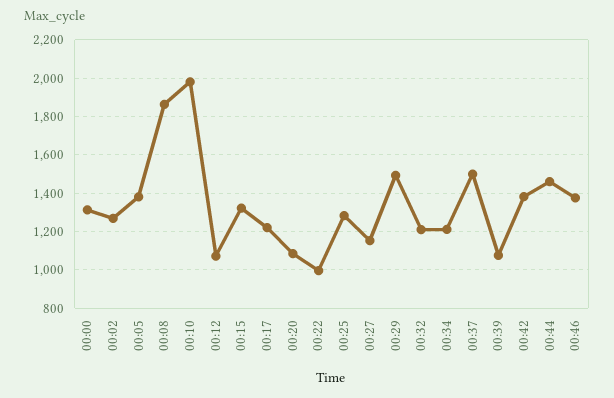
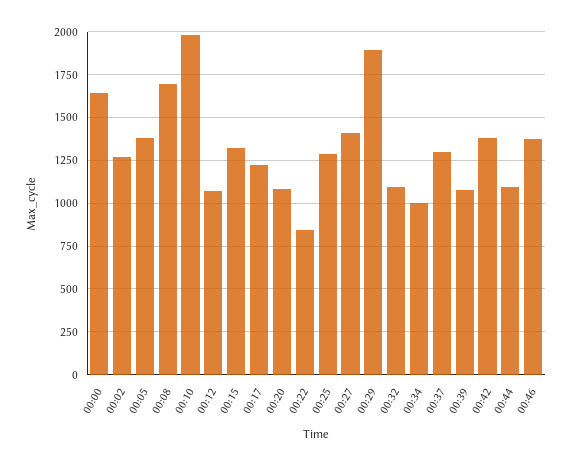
  {
-   "00:00": 1300,
+   "00:00": 1650,
    "00:02": 1250,
    "00:05": 1400,
-   "00:08": 1850,
+   "00:08": 1700,
    "00:10": 2000,
    "00:12": 1050,
    "00:15": 1300,
    "00:17": 1200,
    "00:20": 1100,
-   "00:22": 1000,
+   "00:22": 850,
    "00:25": 1300,
-   "00:27": 1150,
+   "00:27": 1400,
-   "00:29": 1500,
+   "00:29": 1900,
-   "00:32": 1200,
+   "00:32": 1100,
-   "00:34": 1200,
+   "00:34": 1000,
-   "00:37": 1500,
+   "00:37": 1300,
    "00:39": 1100,
    "00:42": 1400,
-   "00:44": 1450,
+   "00:44": 1100,
    "00:46": 1400
  }

